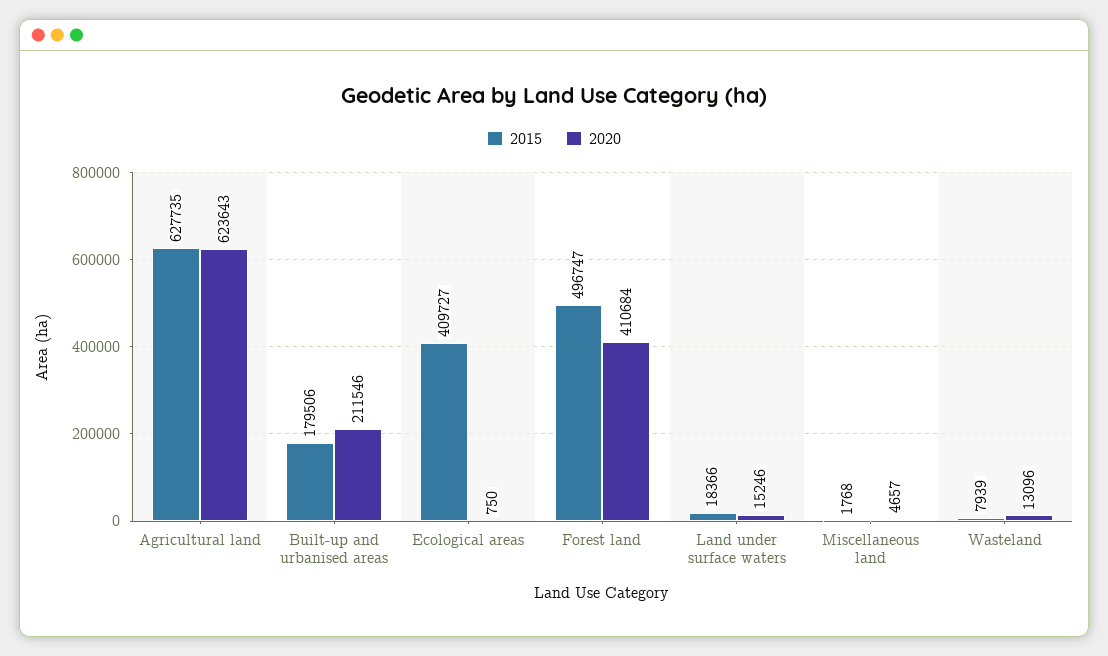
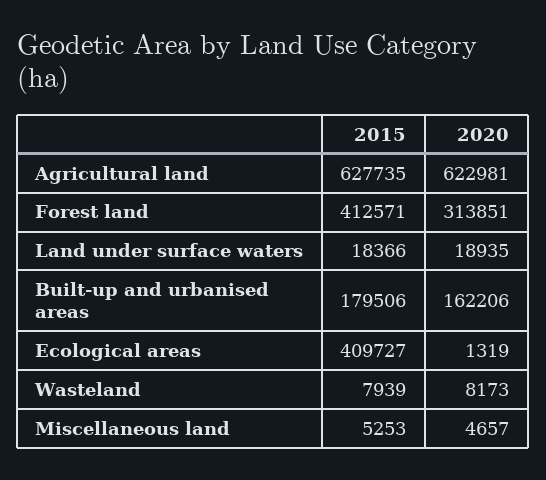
  {
    "2015": {
      "Agricultural land": 627735,
      "Built-up and urbanised areas": 179506,
      "Ecological areas": 409727,
-     "Forest land": 496747,
+     "Forest land": 412571,
      "Land under surface waters": 18366,
-     "Miscellaneous land": 1768,
+     "Miscellaneous land": 5253,
      "Wasteland": 7939
    },
    "2020": {
-     "Agricultural land": 623643,
+     "Agricultural land": 622981,
-     "Built-up and urbanised areas": 211546,
+     "Built-up and urbanised areas": 162206,
-     "Ecological areas": 750,
+     "Ecological areas": 1319,
-     "Forest land": 410684,
+     "Forest land": 313851,
-     "Land under surface waters": 15246,
+     "Land under surface waters": 18935,
      "Miscellaneous land": 4657,
-     "Wasteland": 13096
+     "Wasteland": 8173
    }
  }

